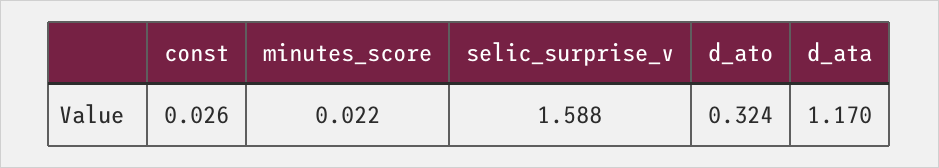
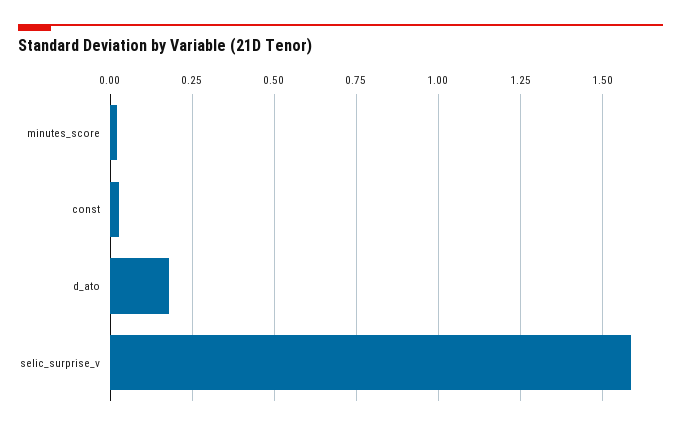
  {
    "const": 0.026,
    "minutes_score": 0.022,
    "selic_surprise_v": 1.588,
-   "d_ato": 0.324,
+   "d_ato": 0.175
-   "d_ata": 1.17
  }

